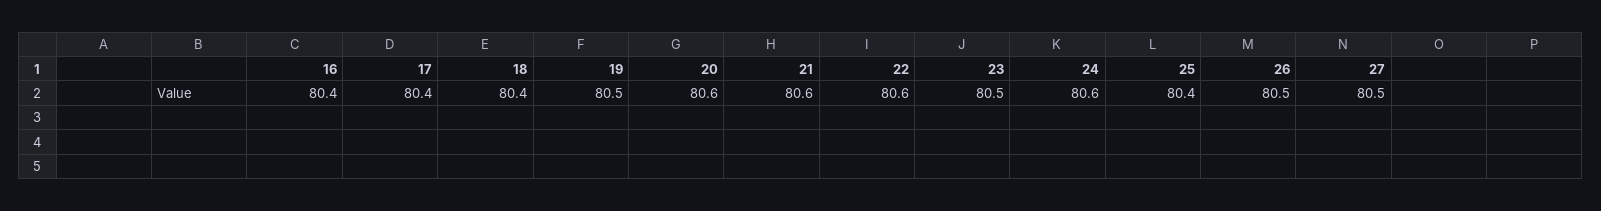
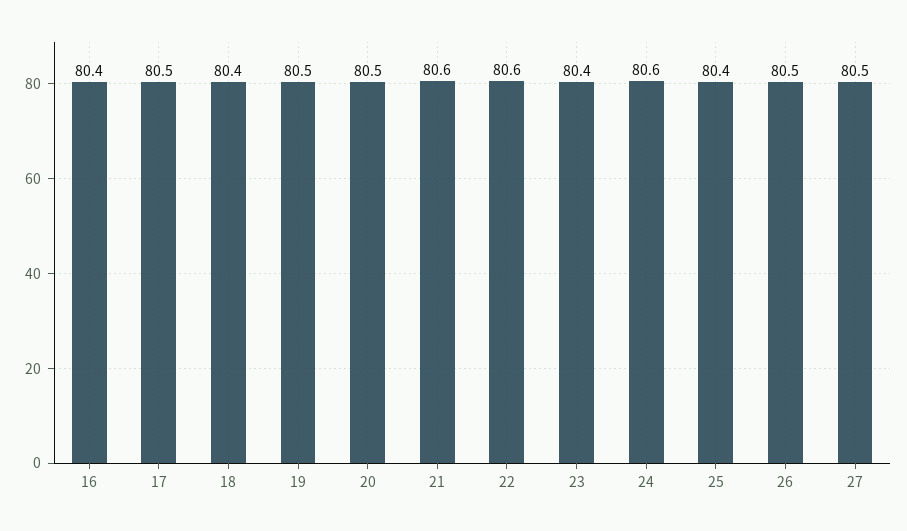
  {
    "16": 80.4,
-   "17": 80.4,
+   "17": 80.5,
    "18": 80.4,
    "19": 80.5,
-   "20": 80.6,
+   "20": 80.5,
    "21": 80.6,
    "22": 80.6,
-   "23": 80.5,
+   "23": 80.4,
    "24": 80.6,
    "25": 80.4,
    "26": 80.5,
    "27": 80.5
  }

